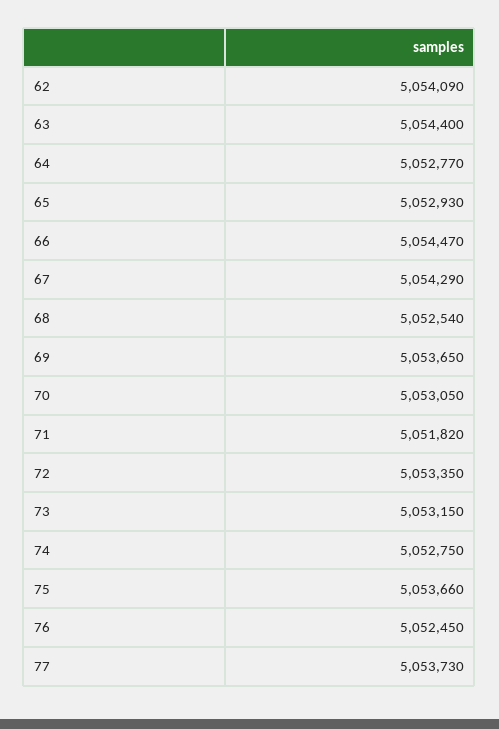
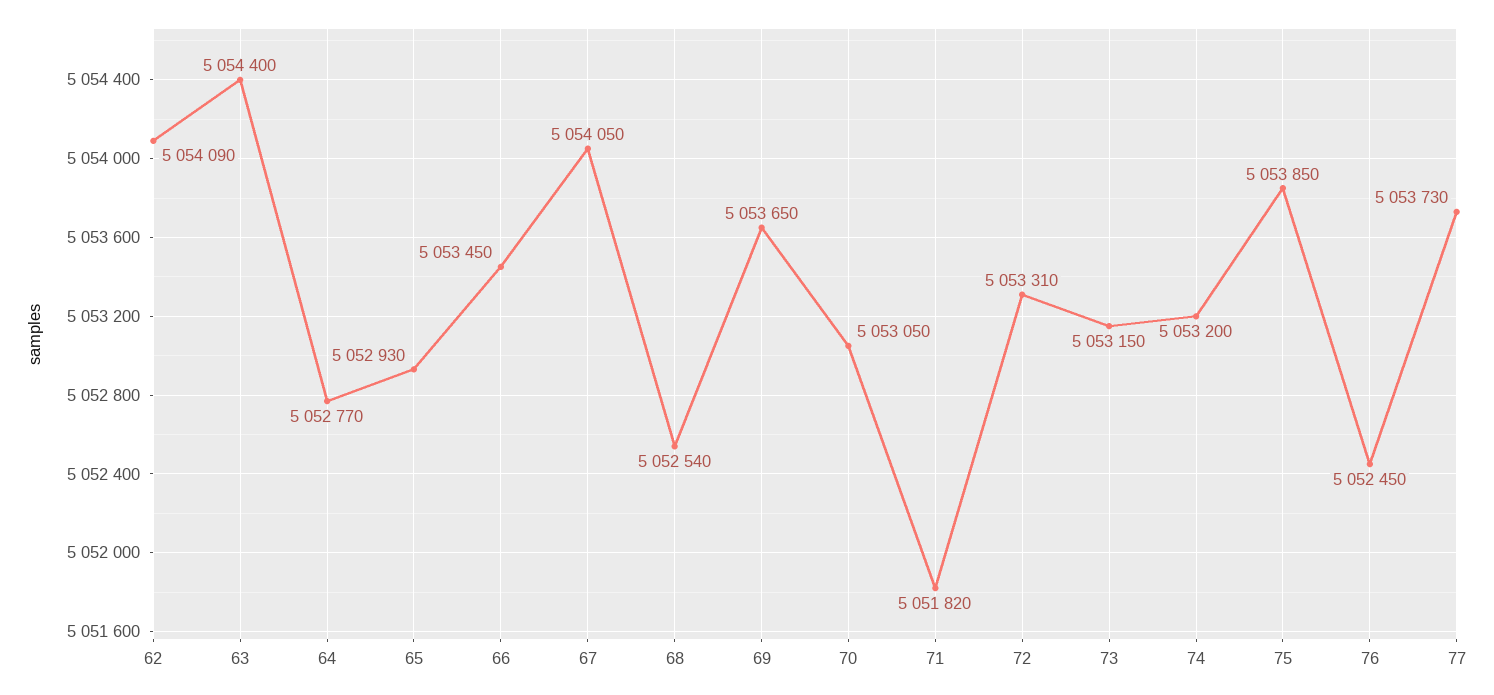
  {
    "62": 5054090,
    "63": 5054400,
    "64": 5052770,
    "65": 5052930,
-   "66": 5054470,
+   "66": 5053450,
-   "67": 5054290,
+   "67": 5054050,
    "68": 5052540,
    "69": 5053650,
    "70": 5053050,
    "71": 5051820,
-   "72": 5053350,
+   "72": 5053310,
    "73": 5053150,
-   "74": 5052750,
+   "74": 5053200,
-   "75": 5053660,
+   "75": 5053850,
    "76": 5052450,
    "77": 5053730
  }

